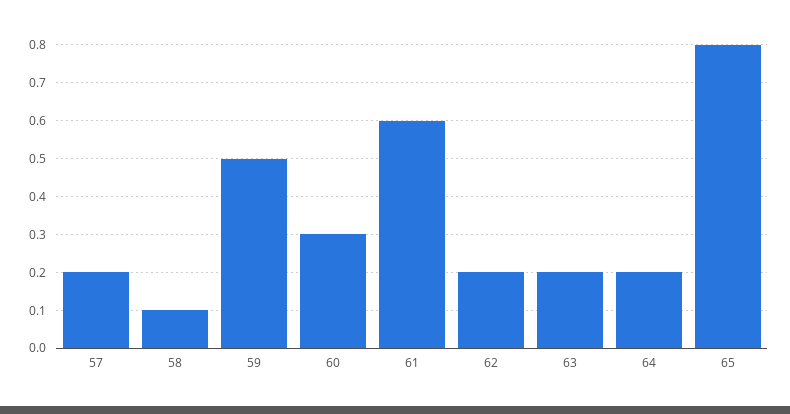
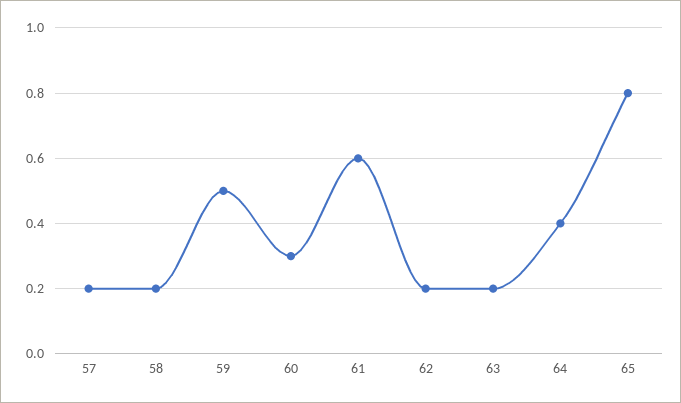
  {
    "57": 0.2,
-   "58": 0.1,
+   "58": 0.2,
    "59": 0.5,
    "60": 0.3,
    "61": 0.6,
    "62": 0.2,
    "63": 0.2,
-   "64": 0.2,
+   "64": 0.4,
    "65": 0.8
  }

